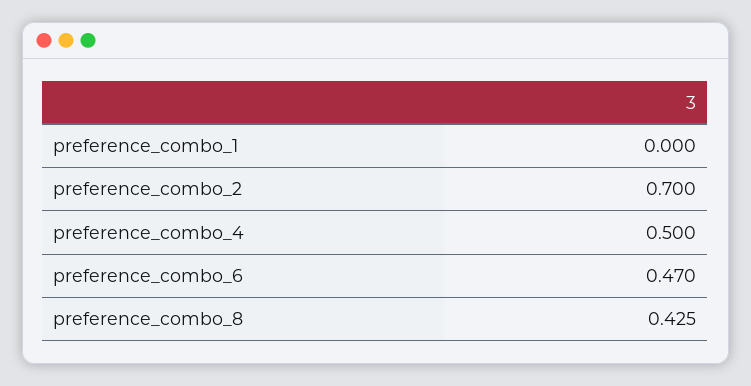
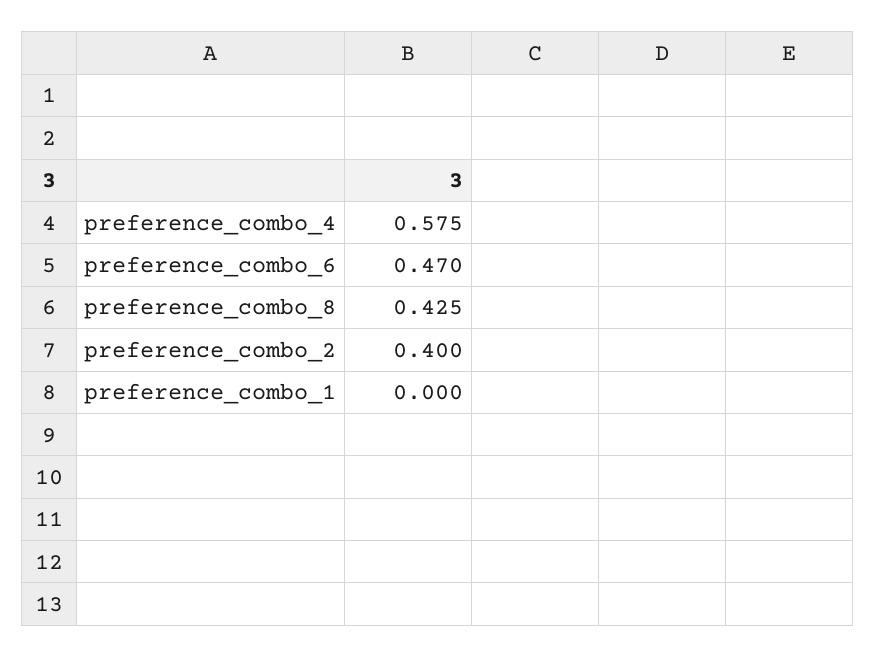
  {
    "preference_combo_1": 0,
-   "preference_combo_2": 0.7,
+   "preference_combo_2": 0.4,
-   "preference_combo_4": 0.5,
+   "preference_combo_4": 0.575,
    "preference_combo_6": 0.47,
    "preference_combo_8": 0.425
  }

